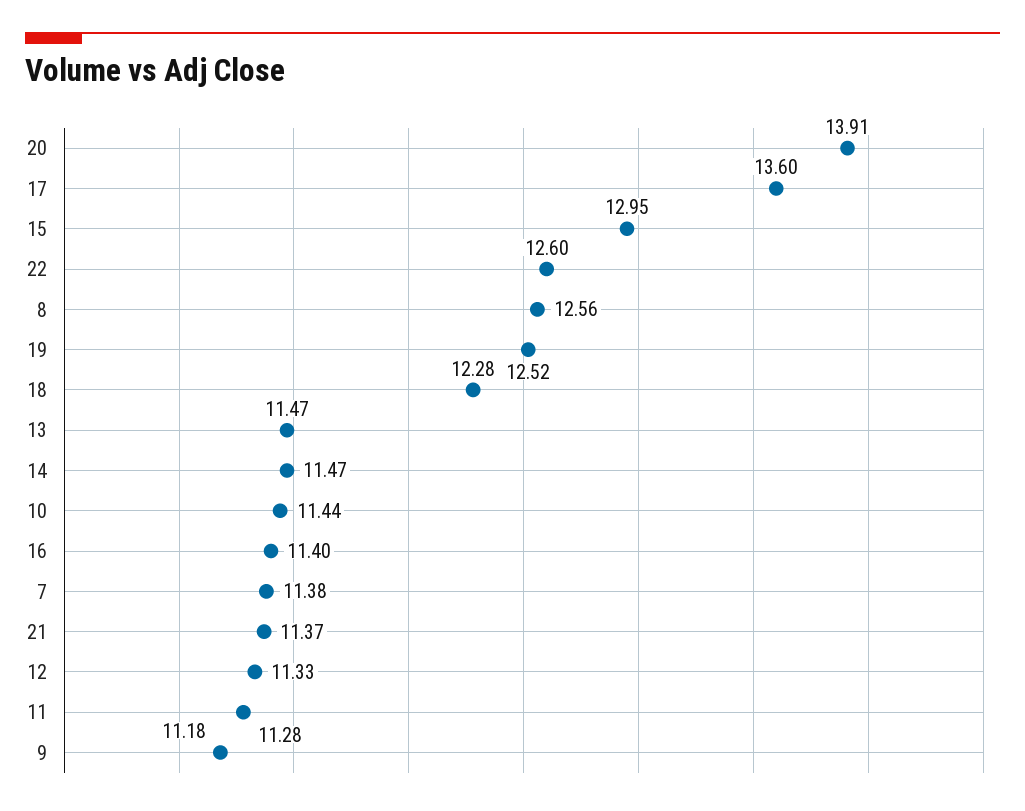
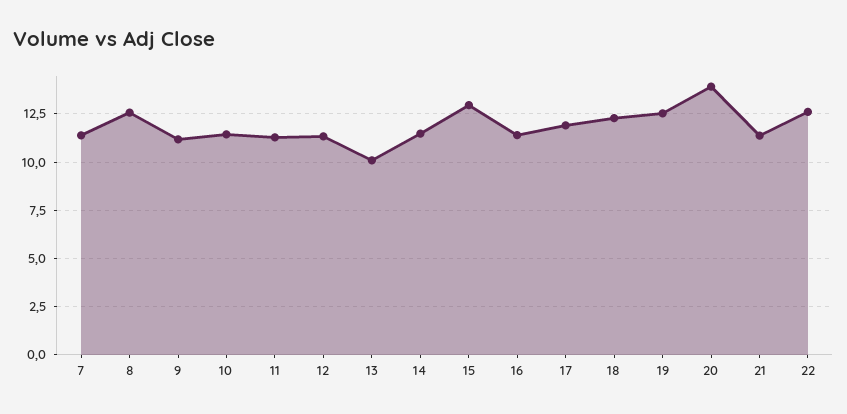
  {
    "20": 13.91,
-   "17": 13.6,
+   "17": 12,
    "15": 12.95,
    "22": 12.6,
    "8": 12.56,
    "19": 12.52,
    "18": 12.28,
-   "13": 11.47,
+   "13": 10,
    "14": 11.47,
    "10": 11.44,
    "16": 11.4,
    "7": 11.38,
    "21": 11.37,
    "12": 11.33,
    "11": 11.28,
    "9": 11.18
  }

